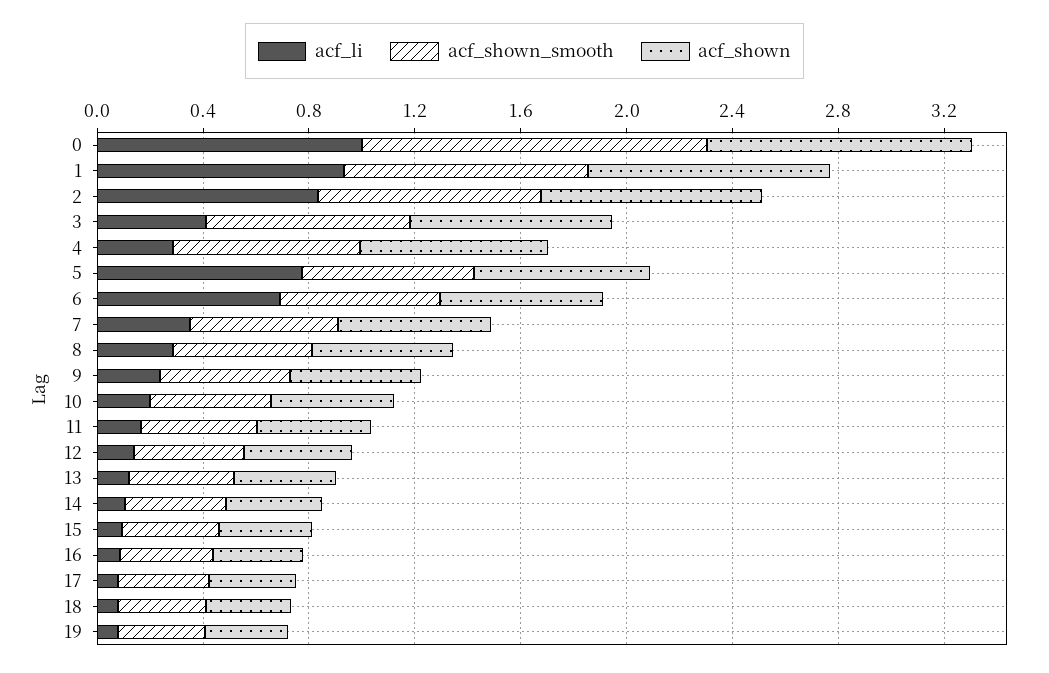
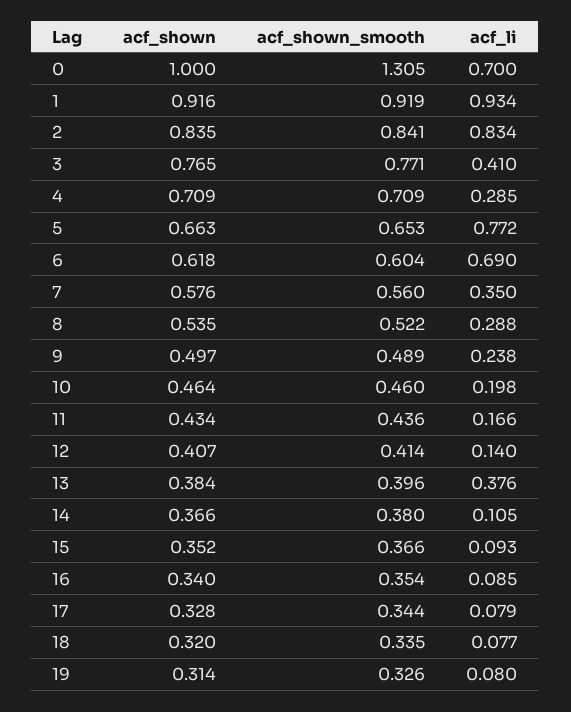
  {
    "acf_li": {
-     "0": 1,
+     "0": 0.7,
      "1": 0.934,
      "2": 0.834,
      "3": 0.41,
      "4": 0.285,
      "5": 0.772,
      "6": 0.69,
      "7": 0.35,
      "8": 0.288,
      "9": 0.238,
      "10": 0.198,
      "11": 0.166,
      "12": 0.14,
-     "13": 0.1,
+     "13": 0.376,
      "14": 0.105,
      "15": 0.093,
      "16": 0.085,
      "17": 0.079,
      "18": 0.077,
      "19": 0.08
    },
    "acf_shown_smooth": {
      "0": 1.305,
      "1": 0.919,
      "2": 0.841,
      "3": 0.771,
      "4": 0.709,
      "5": 0.653,
      "6": 0.604,
      "7": 0.56,
      "8": 0.522,
      "9": 0.489,
      "10": 0.46,
      "11": 0.436,
      "12": 0.414,
      "13": 0.396,
      "14": 0.38,
      "15": 0.366,
      "16": 0.354,
      "17": 0.344,
      "18": 0.335,
      "19": 0.326
    },
    "acf_shown": {
      "0": 1,
      "1": 0.916,
      "2": 0.835,
      "3": 0.765,
      "4": 0.709,
      "5": 0.663,
      "6": 0.618,
      "7": 0.576,
      "8": 0.535,
      "9": 0.497,
      "10": 0.464,
      "11": 0.434,
      "12": 0.407,
      "13": 0.384,
      "14": 0.366,
      "15": 0.352,
      "16": 0.34,
      "17": 0.328,
      "18": 0.32,
      "19": 0.314
    }
  }

